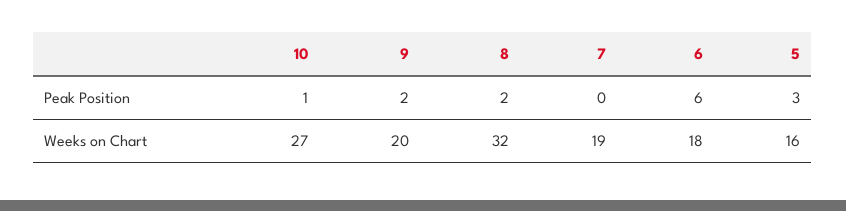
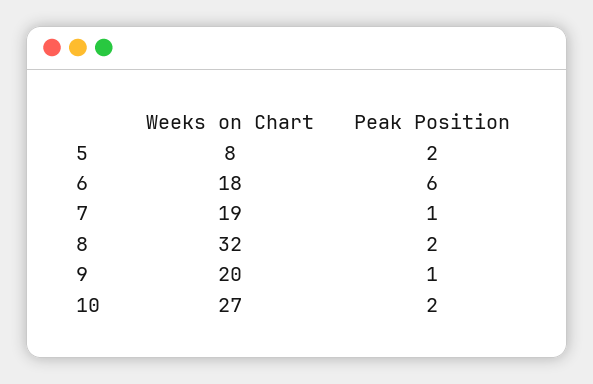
  {
    "10": {
-     "Peak Position": 1,
+     "Peak Position": 2,
      "Weeks on Chart": 27
    },
    "9": {
-     "Peak Position": 2,
+     "Peak Position": 1,
      "Weeks on Chart": 20
    },
    "8": {
      "Peak Position": 2,
      "Weeks on Chart": 32
    },
    "7": {
-     "Peak Position": 0,
+     "Peak Position": 1,
      "Weeks on Chart": 19
    },
    "6": {
      "Peak Position": 6,
      "Weeks on Chart": 18
    },
    "5": {
-     "Peak Position": 3,
+     "Peak Position": 2,
-     "Weeks on Chart": 16
+     "Weeks on Chart": 8
    }
  }

